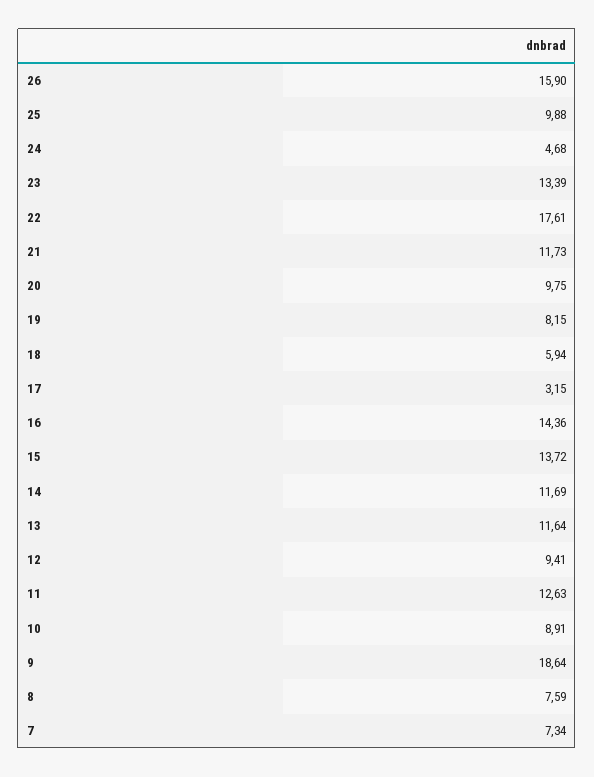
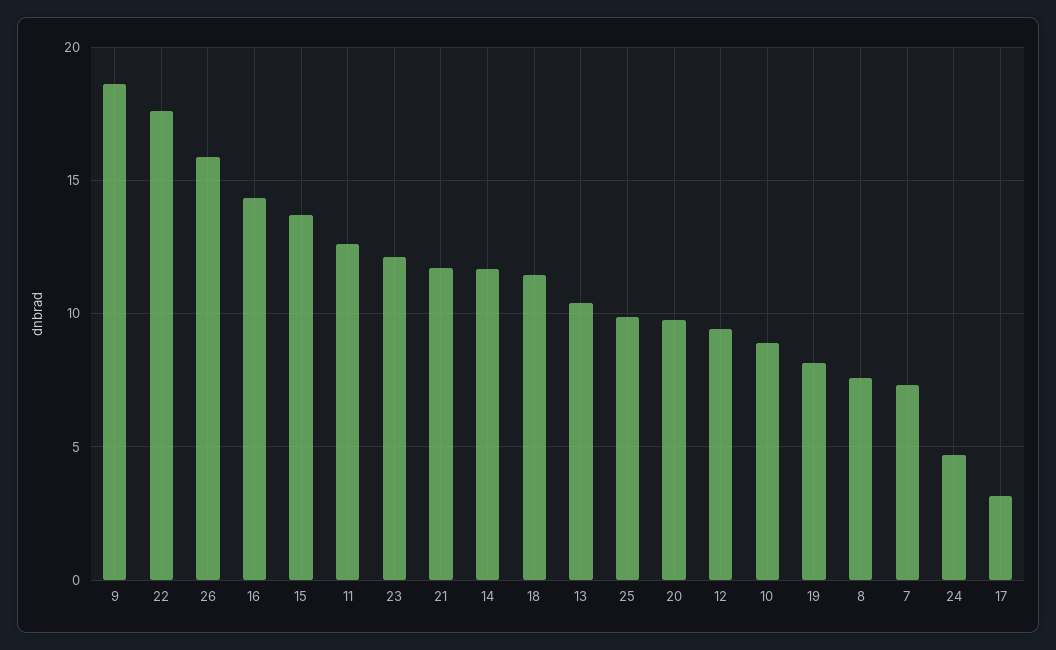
  {
    "26": 15.9,
    "25": 9.88,
    "24": 4.68,
-   "23": 13.39,
+   "23": 12,
    "22": 17.61,
    "21": 11.73,
    "20": 9.75,
    "19": 8.15,
-   "18": 5.94,
+   "18": 11.5,
    "17": 3.15,
    "16": 14.36,
    "15": 13.72,
    "14": 11.69,
-   "13": 11.64,
+   "13": 10.5,
    "12": 9.41,
    "11": 12.63,
    "10": 8.91,
    "9": 18.64,
    "8": 7.59,
    "7": 7.34
  }

